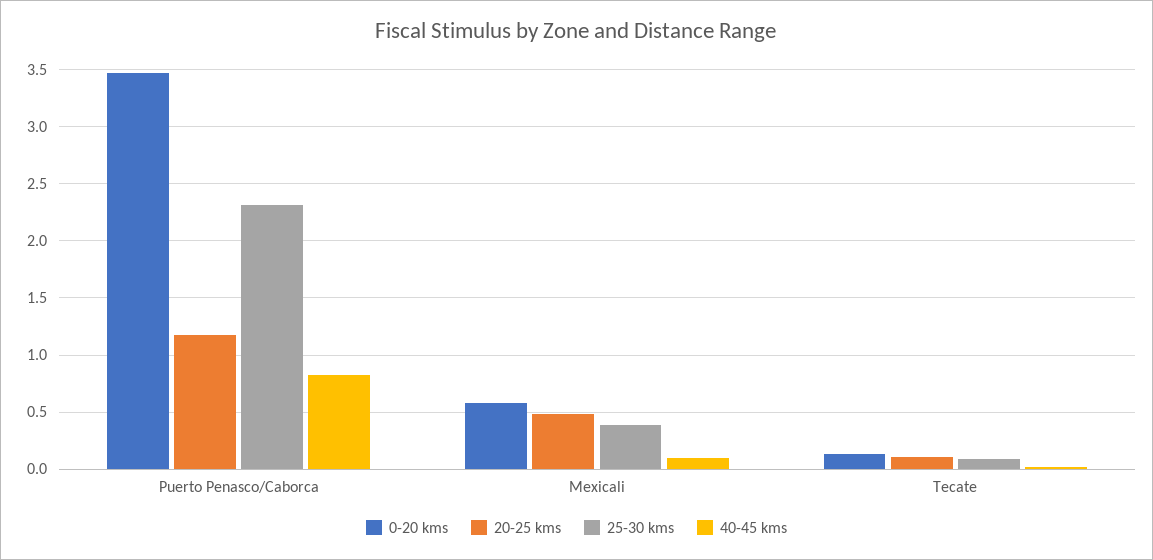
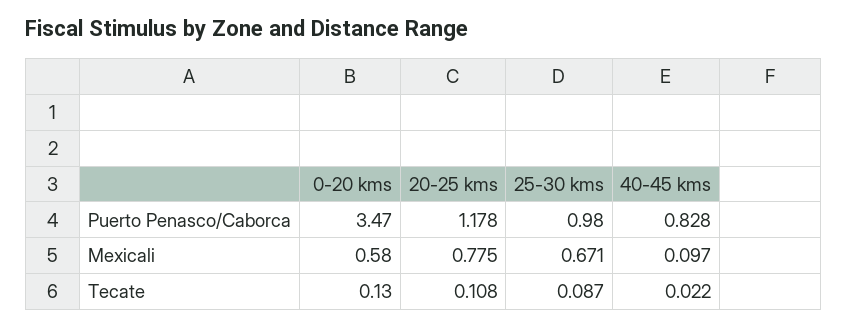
  {
    "0-20 kms": {
      "Puerto Penasco/Caborca": 3.47,
      "Mexicali": 0.58,
      "Tecate": 0.13
    },
    "20-25 kms": {
      "Puerto Penasco/Caborca": 1.178,
-     "Mexicali": 0.5,
+     "Mexicali": 0.775,
      "Tecate": 0.108
    },
    "25-30 kms": {
-     "Puerto Penasco/Caborca": 2.3,
+     "Puerto Penasco/Caborca": 0.98,
-     "Mexicali": 0.4,
+     "Mexicali": 0.671,
      "Tecate": 0.087
    },
    "40-45 kms": {
      "Puerto Penasco/Caborca": 0.828,
      "Mexicali": 0.097,
      "Tecate": 0.022
    }
  }

